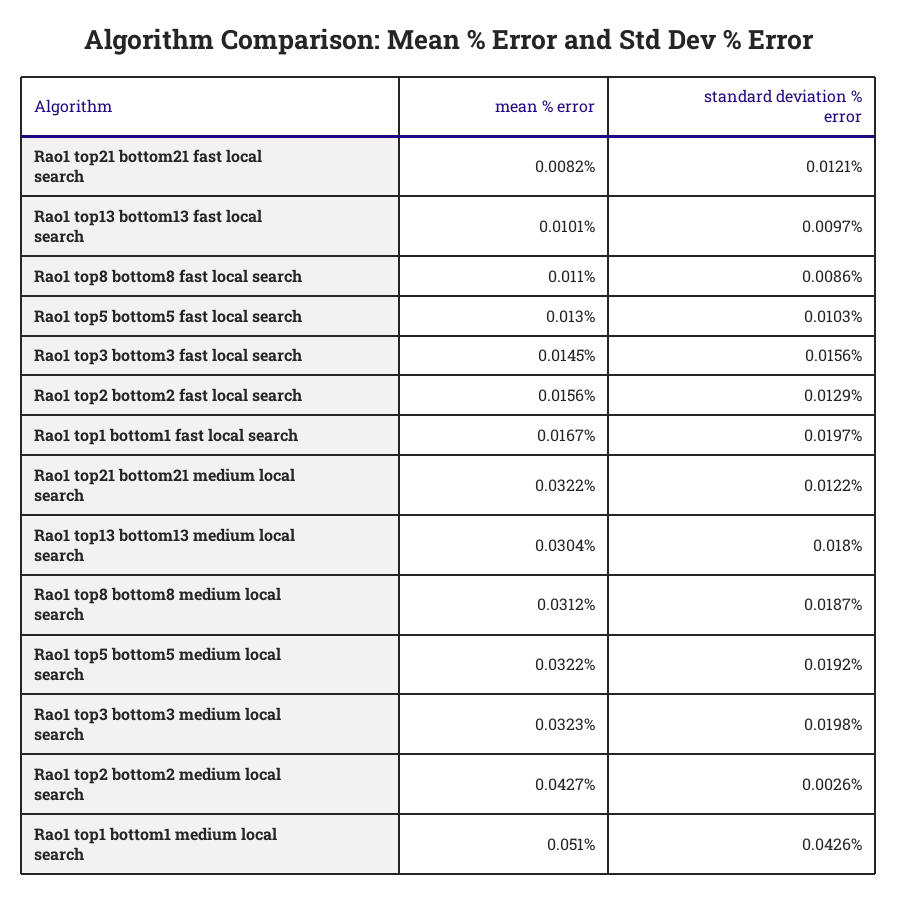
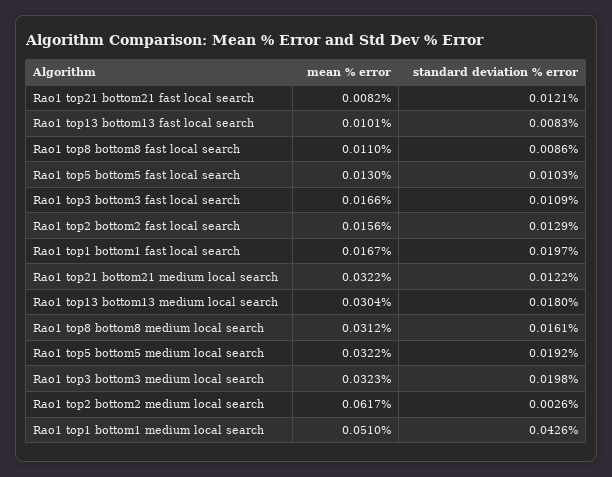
  {
    "mean % error": {
      "Rao1 top21 bottom21 fast local search": 0.0082,
      "Rao1 top13 bottom13 fast local search": 0.0101,
      "Rao1 top8 bottom8 fast local search": 0.011,
      "Rao1 top5 bottom5 fast local search": 0.013,
-     "Rao1 top3 bottom3 fast local search": 0.0145,
+     "Rao1 top3 bottom3 fast local search": 0.0166,
      "Rao1 top2 bottom2 fast local search": 0.0156,
      "Rao1 top1 bottom1 fast local search": 0.0167,
      "Rao1 top21 bottom21 medium local search": 0.0322,
      "Rao1 top13 bottom13 medium local search": 0.0304,
      "Rao1 top8 bottom8 medium local search": 0.0312,
      "Rao1 top5 bottom5 medium local search": 0.0322,
      "Rao1 top3 bottom3 medium local search": 0.0323,
-     "Rao1 top2 bottom2 medium local search": 0.0427,
+     "Rao1 top2 bottom2 medium local search": 0.0617,
      "Rao1 top1 bottom1 medium local search": 0.051
    },
    "standard deviation % error": {
      "Rao1 top21 bottom21 fast local search": 0.0121,
-     "Rao1 top13 bottom13 fast local search": 0.0097,
+     "Rao1 top13 bottom13 fast local search": 0.0083,
      "Rao1 top8 bottom8 fast local search": 0.0086,
      "Rao1 top5 bottom5 fast local search": 0.0103,
-     "Rao1 top3 bottom3 fast local search": 0.0156,
+     "Rao1 top3 bottom3 fast local search": 0.0109,
      "Rao1 top2 bottom2 fast local search": 0.0129,
      "Rao1 top1 bottom1 fast local search": 0.0197,
      "Rao1 top21 bottom21 medium local search": 0.0122,
      "Rao1 top13 bottom13 medium local search": 0.018,
-     "Rao1 top8 bottom8 medium local search": 0.0187,
+     "Rao1 top8 bottom8 medium local search": 0.0161,
      "Rao1 top5 bottom5 medium local search": 0.0192,
      "Rao1 top3 bottom3 medium local search": 0.0198,
      "Rao1 top2 bottom2 medium local search": 0.0026,
      "Rao1 top1 bottom1 medium local search": 0.0426
    }
  }

